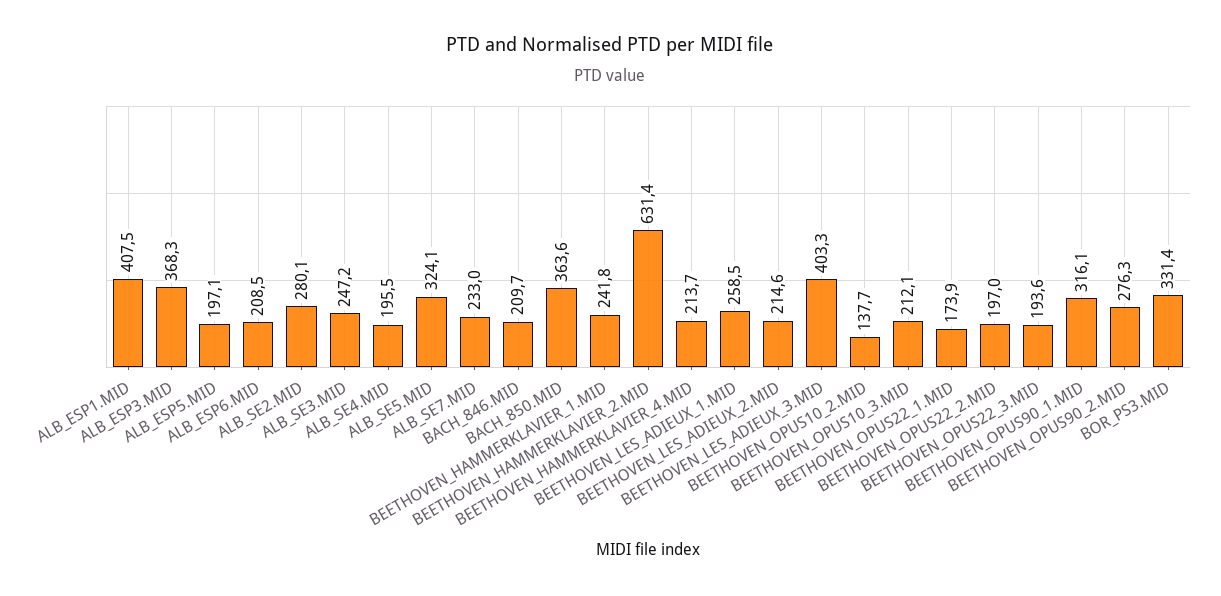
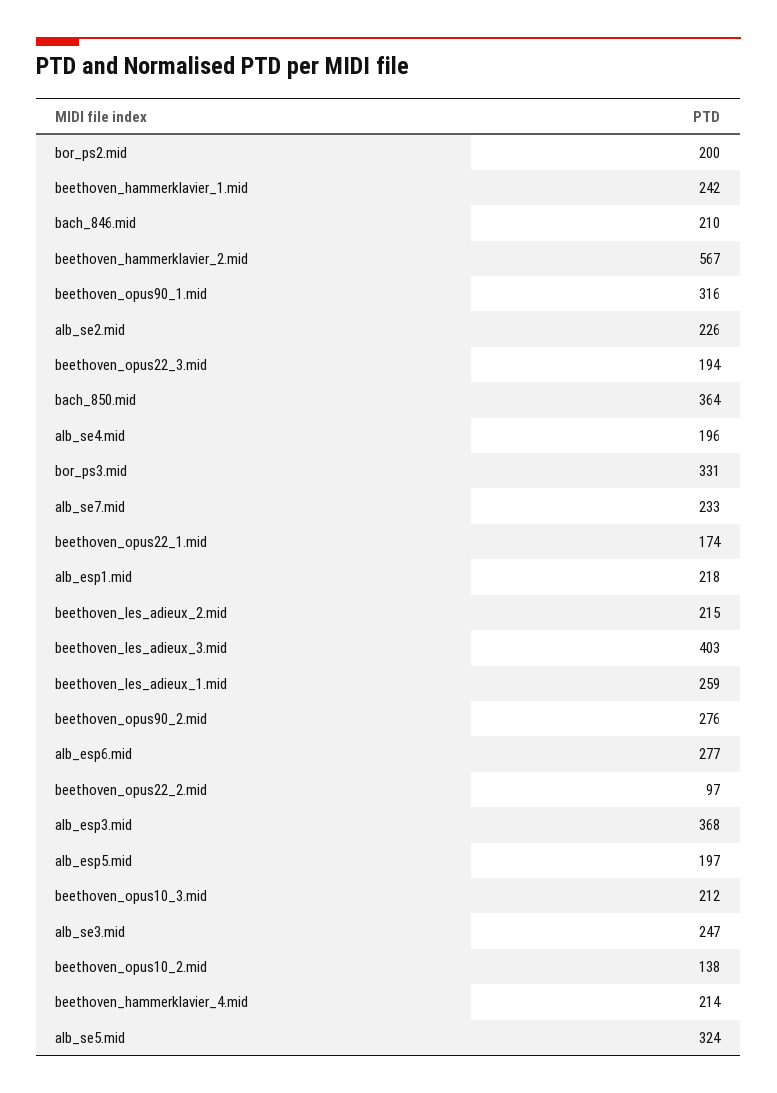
  {
-   "ALB_ESP1.MID": 407.5,
+   "ALB_ESP1.MID": 218,
    "ALB_ESP3.MID": 368.3,
    "ALB_ESP5.MID": 197.1,
-   "ALB_ESP6.MID": 208.5,
+   "ALB_ESP6.MID": 277,
-   "ALB_SE2.MID": 280.1,
+   "ALB_SE2.MID": 226,
    "ALB_SE3.MID": 247.2,
    "ALB_SE4.MID": 195.5,
    "ALB_SE5.MID": 324.1,
    "ALB_SE7.MID": 233,
    "BACH_846.MID": 209.7,
    "BACH_850.MID": 363.6,
    "BEETHOVEN_HAMMERKLAVIER_1.MID": 241.8,
-   "BEETHOVEN_HAMMERKLAVIER_2.MID": 631.4,
+   "BEETHOVEN_HAMMERKLAVIER_2.MID": 567,
    "BEETHOVEN_HAMMERKLAVIER_4.MID": 213.7,
    "BEETHOVEN_LES_ADIEUX_1.MID": 258.5,
    "BEETHOVEN_LES_ADIEUX_2.MID": 214.6,
    "BEETHOVEN_LES_ADIEUX_3.MID": 403.3,
    "BEETHOVEN_OPUS10_2.MID": 137.7,
    "BEETHOVEN_OPUS10_3.MID": 212.1,
    "BEETHOVEN_OPUS22_1.MID": 173.9,
-   "BEETHOVEN_OPUS22_2.MID": 197,
+   "BEETHOVEN_OPUS22_2.MID": 97,
    "BEETHOVEN_OPUS22_3.MID": 193.6,
    "BEETHOVEN_OPUS90_1.MID": 316.1,
    "BEETHOVEN_OPUS90_2.MID": 276.3,
-   "BOR_PS3.MID": 331.4
+   "BOR_PS3.MID": 331.4,
+   "bor_ps2.mid": 200
  }

